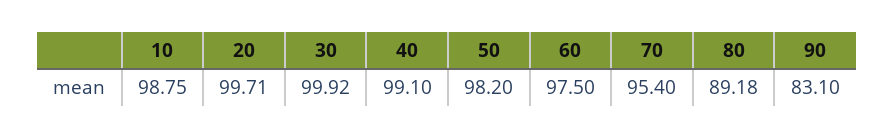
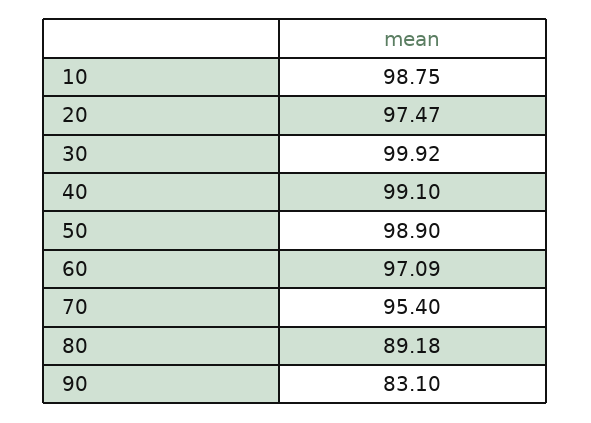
  {
    "10": 98.75,
-   "20": 99.71,
+   "20": 97.47,
    "30": 99.92,
    "40": 99.1,
-   "50": 98.2,
+   "50": 98.9,
-   "60": 97.5,
+   "60": 97.09,
    "70": 95.4,
    "80": 89.18,
    "90": 83.1
  }

